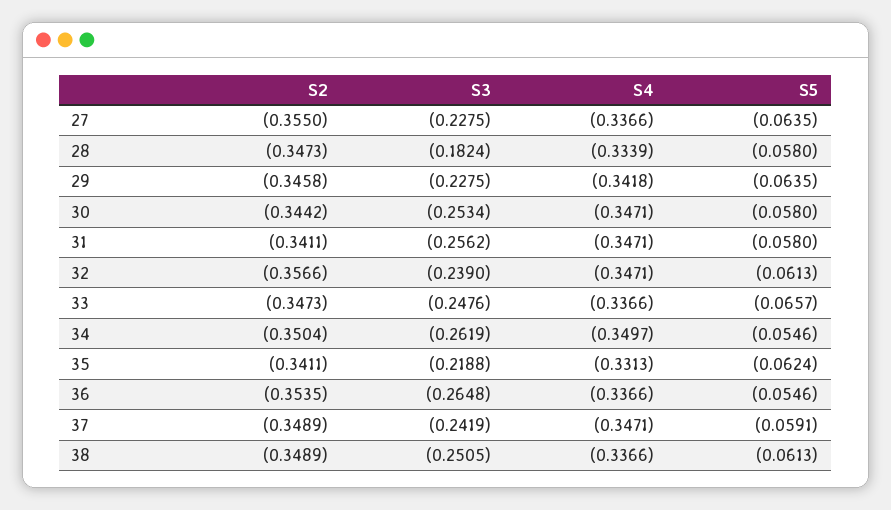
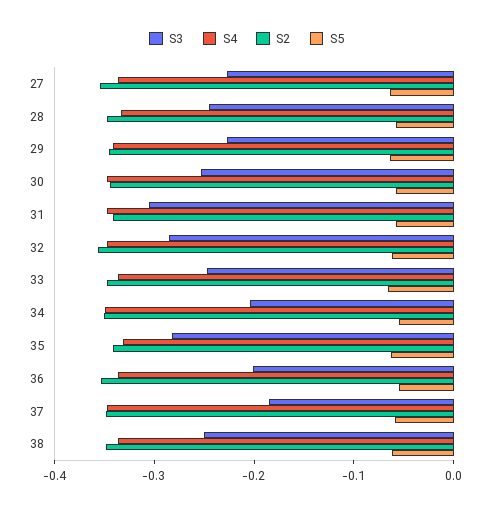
  {
    "S2": {
      "27": -0.355,
      "28": -0.3473,
      "29": -0.3458,
      "30": -0.3442,
      "31": -0.3411,
      "32": -0.3566,
      "33": -0.3473,
      "34": -0.3504,
      "35": -0.3411,
      "36": -0.3535,
      "37": -0.3489,
      "38": -0.3489
    },
    "S3": {
      "27": -0.2275,
-     "28": -0.1824,
+     "28": -0.24,
      "29": -0.2275,
      "30": -0.2534,
-     "31": -0.2562,
+     "31": -0.3,
-     "32": -0.239,
+     "32": -0.28,
      "33": -0.2476,
-     "34": -0.2619,
+     "34": -0.2,
-     "35": -0.2188,
+     "35": -0.28,
-     "36": -0.2648,
+     "36": -0.2,
-     "37": -0.2419,
+     "37": -0.18,
      "38": -0.2505
    },
    "S4": {
      "27": -0.3366,
      "28": -0.3339,
      "29": -0.3418,
      "30": -0.3471,
      "31": -0.3471,
      "32": -0.3471,
      "33": -0.3366,
      "34": -0.3497,
      "35": -0.3313,
      "36": -0.3366,
      "37": -0.3471,
      "38": -0.3366
    },
    "S5": {
      "27": -0.0635,
      "28": -0.058,
      "29": -0.0635,
      "30": -0.058,
      "31": -0.058,
      "32": -0.0613,
      "33": -0.0657,
      "34": -0.0546,
      "35": -0.0624,
      "36": -0.0546,
      "37": -0.0591,
      "38": -0.0613
    }
  }

